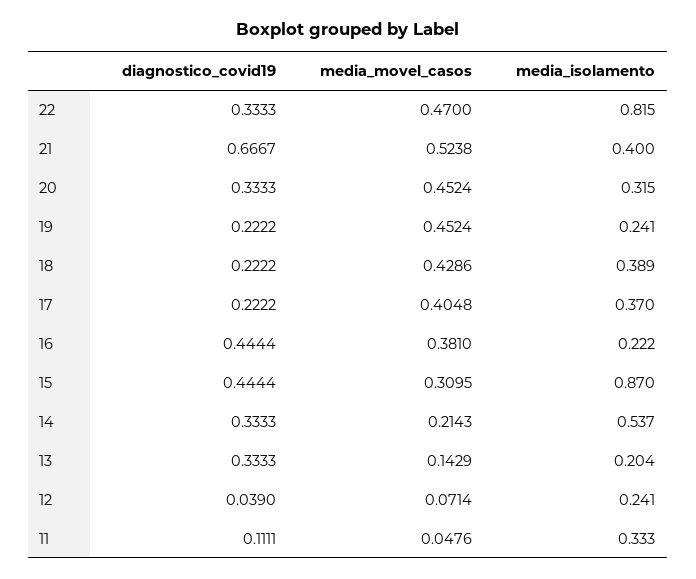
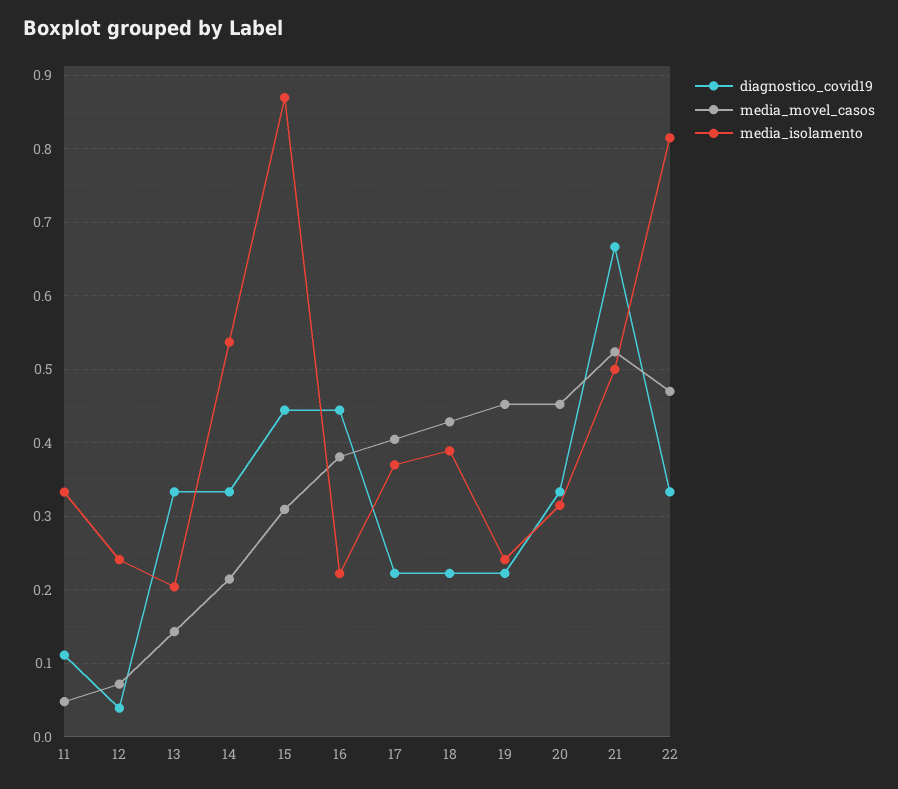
  {
    "diagnostico_covid19": {
      "22": 0.3333,
      "21": 0.6667,
      "20": 0.3333,
      "19": 0.2222,
      "18": 0.2222,
      "17": 0.2222,
      "16": 0.4444,
      "15": 0.4444,
      "14": 0.3333,
      "13": 0.3333,
      "12": 0.039,
      "11": 0.1111
    },
    "media_movel_casos": {
      "22": 0.47,
      "21": 0.5238,
      "20": 0.4524,
      "19": 0.4524,
      "18": 0.4286,
      "17": 0.4048,
      "16": 0.381,
      "15": 0.3095,
      "14": 0.2143,
      "13": 0.1429,
      "12": 0.0714,
      "11": 0.0476
    },
    "media_isolamento": {
      "22": 0.815,
-     "21": 0.4,
+     "21": 0.5,
      "20": 0.315,
      "19": 0.241,
      "18": 0.389,
      "17": 0.37,
      "16": 0.222,
      "15": 0.87,
      "14": 0.537,
      "13": 0.204,
      "12": 0.241,
      "11": 0.333
    }
  }

